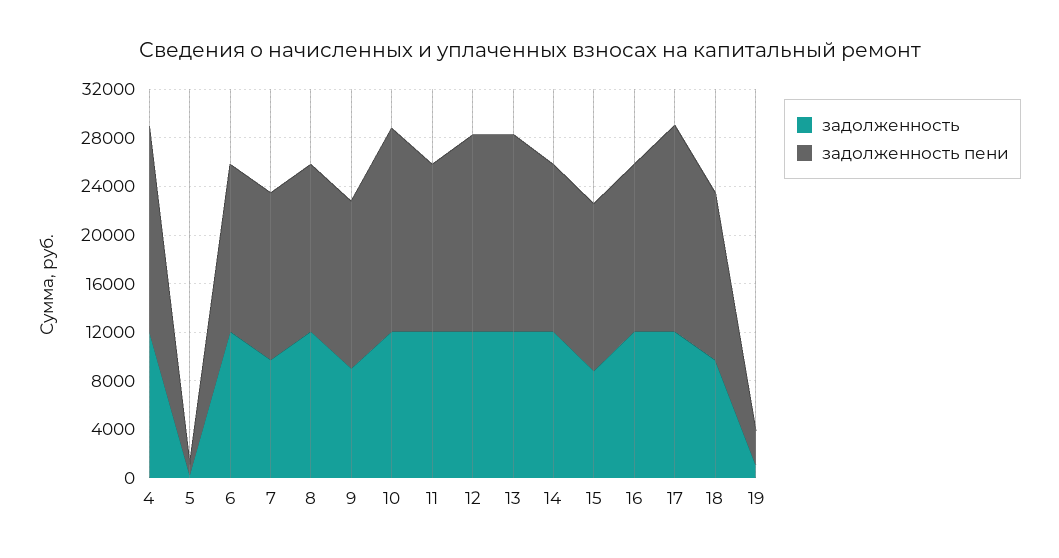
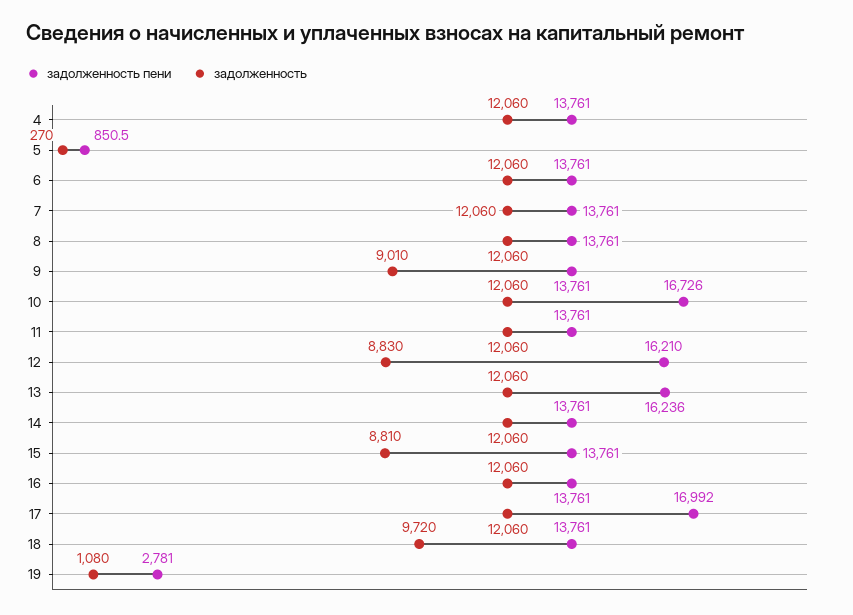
  {
    "задолженность": {
      "4": 12060,
      "5": 270,
      "6": 12060,
-     "7": 10000,
+     "7": 12060,
      "8": 12060,
      "9": 9010,
      "10": 12060,
      "11": 12060,
-     "12": 12000,
+     "12": 8830,
      "13": 12060,
      "14": 12060,
      "15": 8810,
      "16": 12060,
      "17": 12060,
      "18": 9720,
      "19": 1080
    },
    "задолженность пени": {
-     "4": 17000,
+     "4": 13761,
      "5": 850.5,
      "6": 13761,
      "7": 13761,
      "8": 13761,
      "9": 13761,
      "10": 16726,
      "11": 13761,
      "12": 16210,
      "13": 16236,
      "14": 13761,
      "15": 13761,
      "16": 13761,
      "17": 16992,
      "18": 13761,
      "19": 2781
    }
  }

